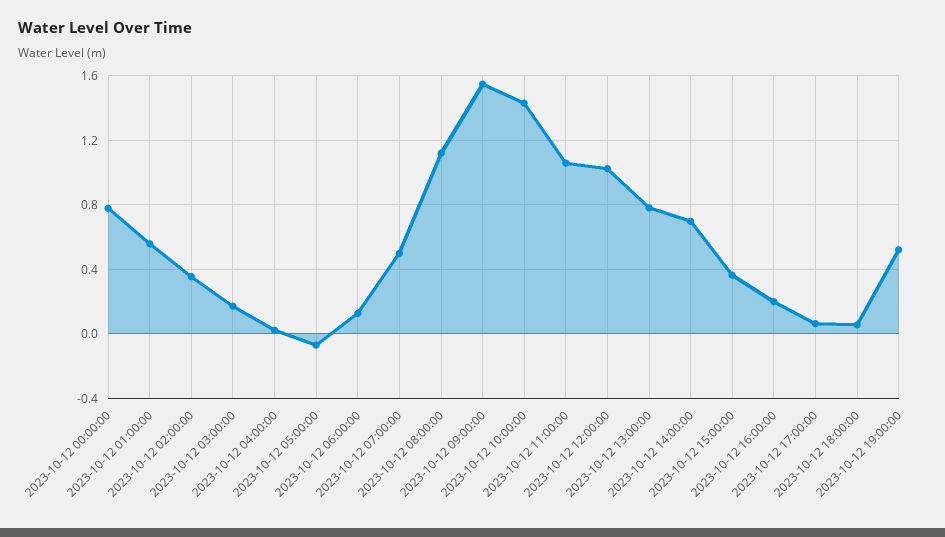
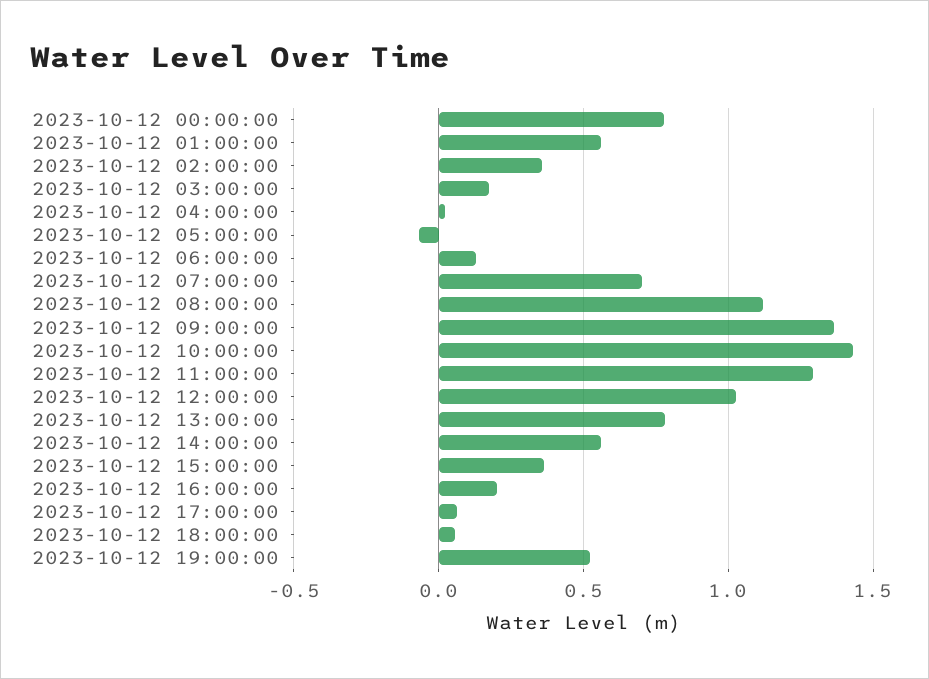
  {
    "2023-10-12 00:00:00": 0.8,
    "2023-10-12 01:00:00": 0.55,
    "2023-10-12 02:00:00": 0.35,
    "2023-10-12 03:00:00": 0.15,
    "2023-10-12 04:00:00": 0,
    "2023-10-12 05:00:00": -0.05,
    "2023-10-12 06:00:00": 0.15,
-   "2023-10-12 07:00:00": 0.5,
+   "2023-10-12 07:00:00": 0.7,
    "2023-10-12 08:00:00": 1.1,
-   "2023-10-12 09:00:00": 1.55,
+   "2023-10-12 09:00:00": 1.35,
    "2023-10-12 10:00:00": 1.45,
-   "2023-10-12 11:00:00": 1.05,
+   "2023-10-12 11:00:00": 1.3,
    "2023-10-12 12:00:00": 1.05,
    "2023-10-12 13:00:00": 0.8,
-   "2023-10-12 14:00:00": 0.7,
+   "2023-10-12 14:00:00": 0.55,
    "2023-10-12 15:00:00": 0.35,
    "2023-10-12 16:00:00": 0.2,
    "2023-10-12 17:00:00": 0.05,
    "2023-10-12 18:00:00": 0.05,
    "2023-10-12 19:00:00": 0.5
  }

